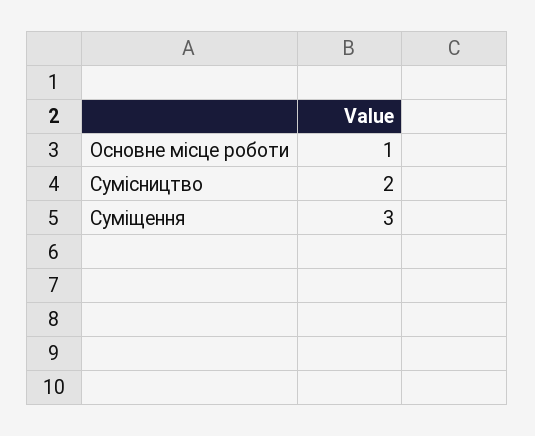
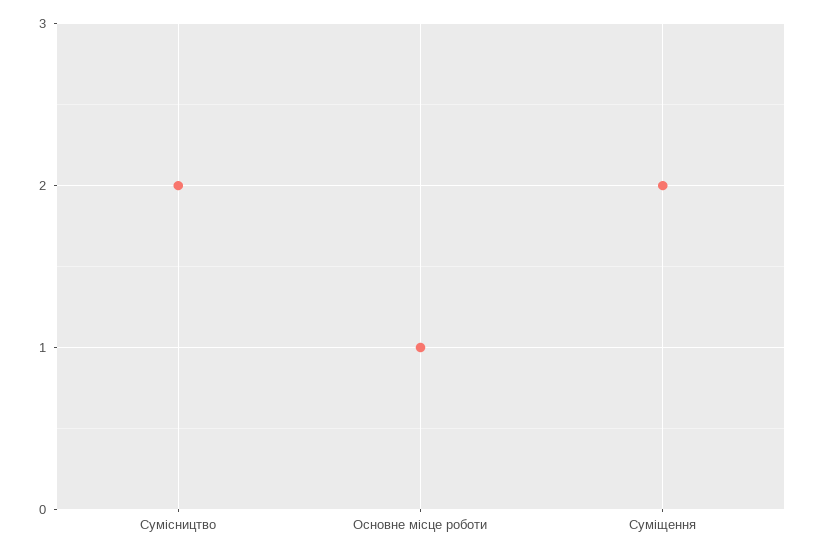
  {
    "Основне місце роботи": 1,
    "Сумісництво": 2,
-   "Суміщення": 3
+   "Суміщення": 2
  }

